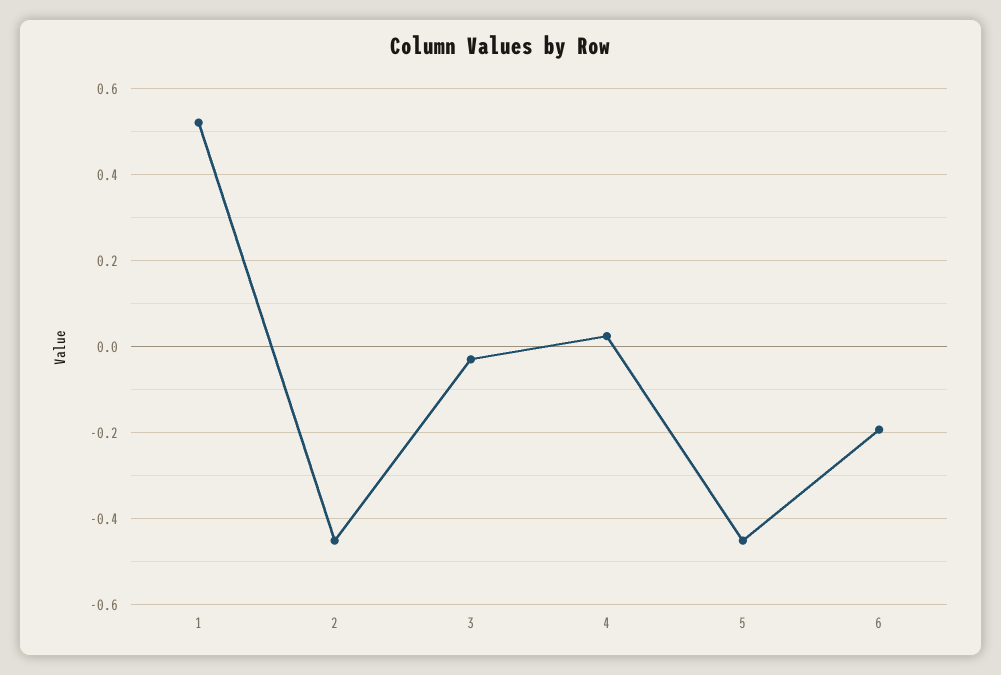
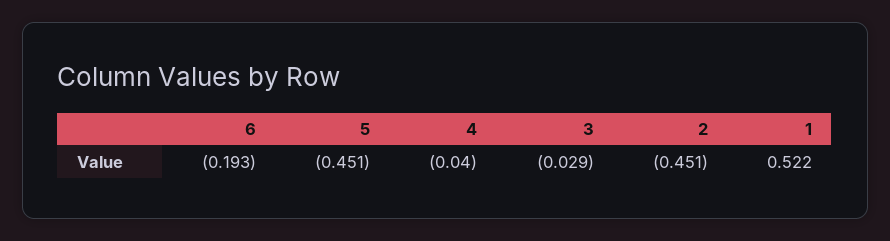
  {
    "1": 0.522,
    "2": -0.451,
    "3": -0.029,
-   "4": 0.02,
+   "4": -0.04,
    "5": -0.451,
    "6": -0.193
  }

